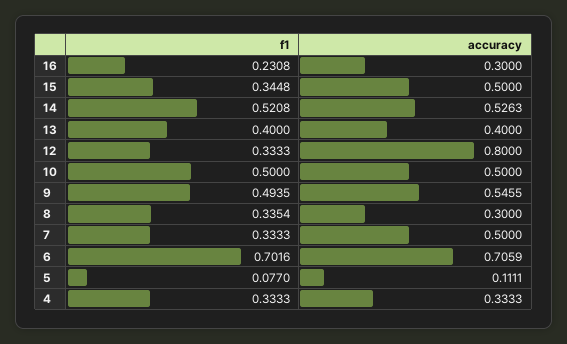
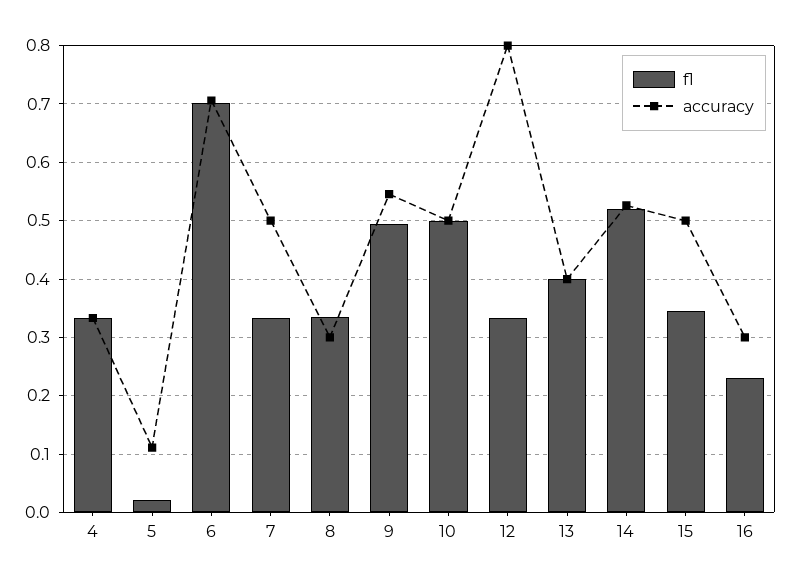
  {
    "f1": {
      "16": 0.2308,
      "15": 0.3448,
      "14": 0.5208,
      "13": 0.4,
      "12": 0.3333,
      "10": 0.5,
      "9": 0.4935,
      "8": 0.3354,
      "7": 0.3333,
      "6": 0.7016,
-     "5": 0.077,
+     "5": 0.02,
      "4": 0.3333
    },
    "accuracy": {
      "16": 0.3,
      "15": 0.5,
      "14": 0.5263,
      "13": 0.4,
      "12": 0.8,
      "10": 0.5,
      "9": 0.5455,
      "8": 0.3,
      "7": 0.5,
      "6": 0.7059,
      "5": 0.1111,
      "4": 0.3333
    }
  }

